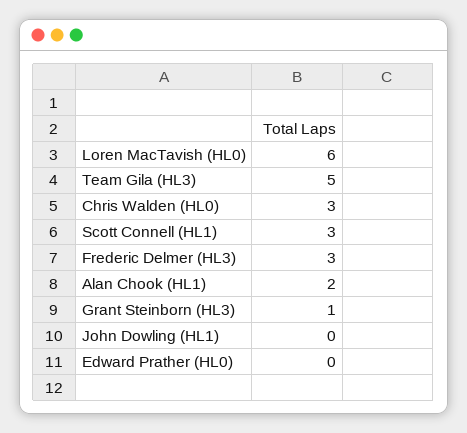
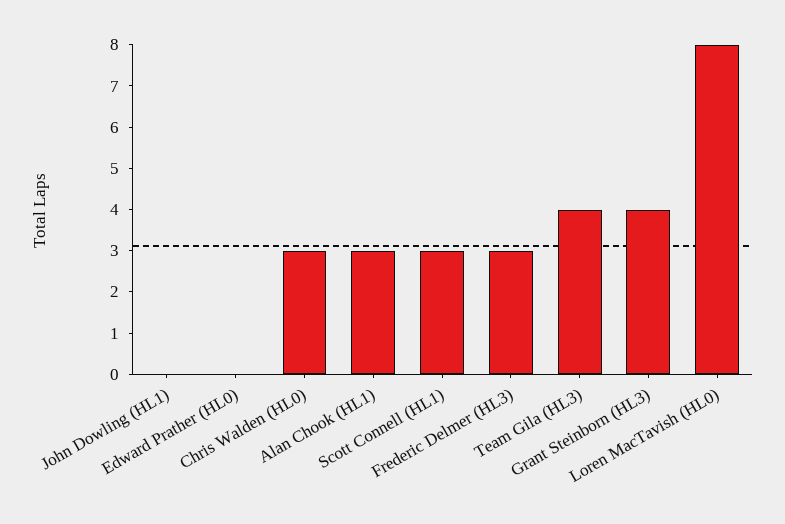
  {
-   "Loren MacTavish (HL0)": 6,
+   "Loren MacTavish (HL0)": 8,
-   "Team Gila (HL3)": 5,
+   "Team Gila (HL3)": 4,
    "Chris Walden (HL0)": 3,
    "Scott Connell (HL1)": 3,
    "Frederic Delmer (HL3)": 3,
-   "Alan Chook (HL1)": 2,
+   "Alan Chook (HL1)": 3,
-   "Grant Steinborn (HL3)": 1,
+   "Grant Steinborn (HL3)": 4,
    "John Dowling (HL1)": 0,
    "Edward Prather (HL0)": 0
  }

